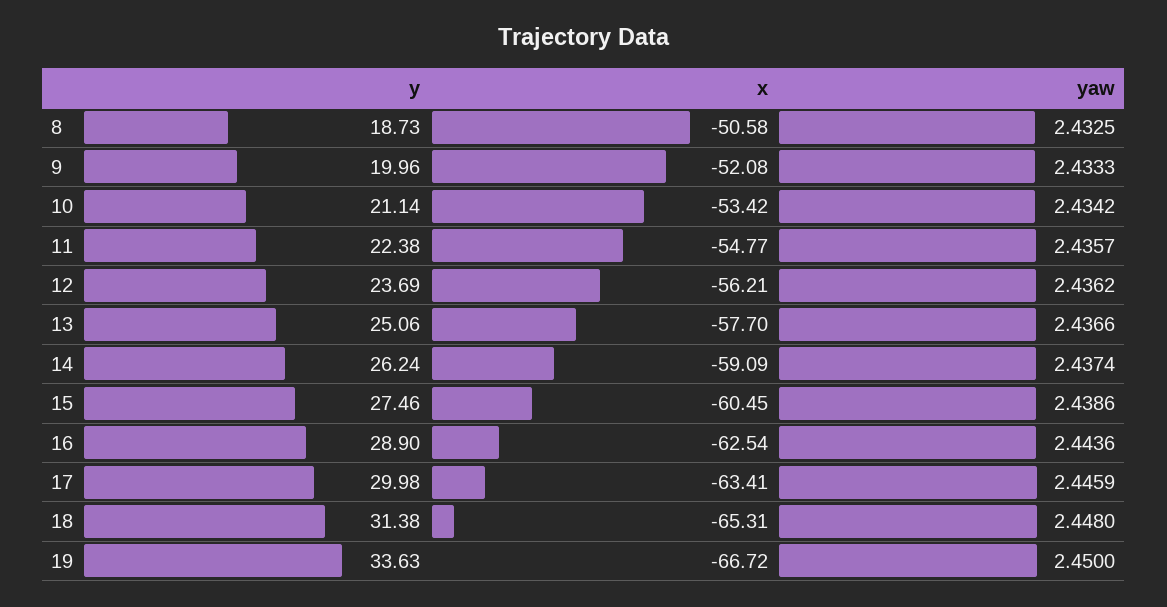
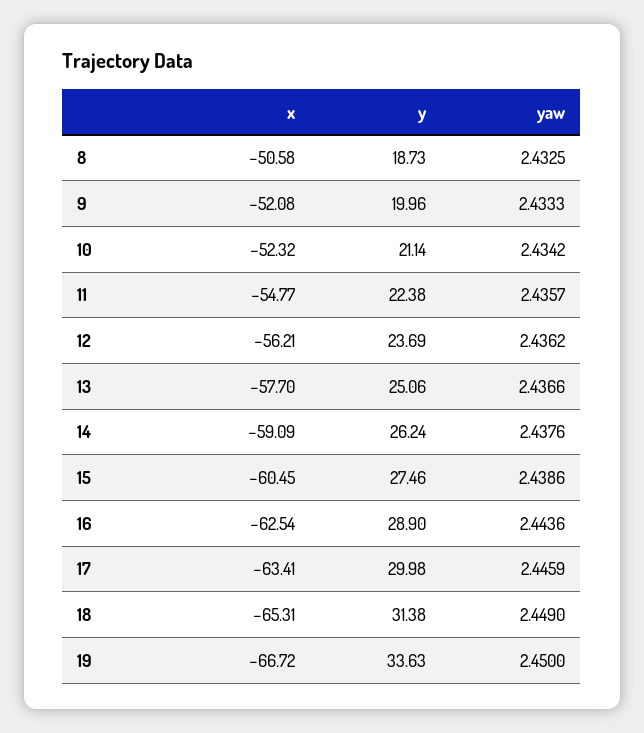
  {
    "y": {
      "8": 18.73,
      "9": 19.96,
      "10": 21.14,
      "11": 22.38,
      "12": 23.69,
      "13": 25.06,
      "14": 26.24,
      "15": 27.46,
      "16": 28.9,
      "17": 29.98,
      "18": 31.38,
      "19": 33.63
    },
    "x": {
      "8": -50.58,
      "9": -52.08,
-     "10": -53.42,
+     "10": -52.32,
      "11": -54.77,
      "12": -56.21,
      "13": -57.7,
      "14": -59.09,
      "15": -60.45,
      "16": -62.54,
      "17": -63.41,
      "18": -65.31,
      "19": -66.72
    },
    "yaw": {
      "8": 2.4325,
      "9": 2.4333,
      "10": 2.4342,
      "11": 2.4357,
      "12": 2.4362,
      "13": 2.4366,
-     "14": 2.4374,
+     "14": 2.4376,
      "15": 2.4386,
      "16": 2.4436,
      "17": 2.4459,
-     "18": 2.448,
+     "18": 2.449,
      "19": 2.45
    }
  }

